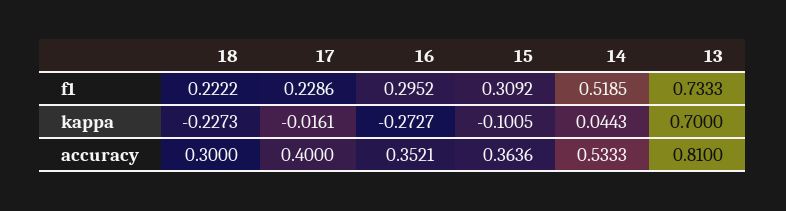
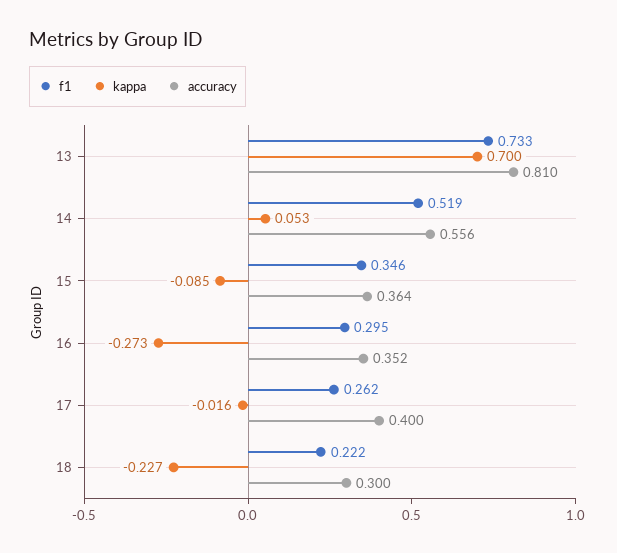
  {
    "f1": {
      "18": 0.2222,
-     "17": 0.2286,
+     "17": 0.262,
      "16": 0.2952,
-     "15": 0.3092,
+     "15": 0.346,
      "14": 0.5185,
      "13": 0.7333
    },
    "kappa": {
      "18": -0.2273,
      "17": -0.0161,
      "16": -0.2727,
-     "15": -0.1005,
+     "15": -0.085,
-     "14": 0.0443,
+     "14": 0.053,
      "13": 0.7
    },
    "accuracy": {
      "18": 0.3,
      "17": 0.4,
      "16": 0.3521,
      "15": 0.3636,
-     "14": 0.5333,
+     "14": 0.556,
      "13": 0.81
    }
  }

